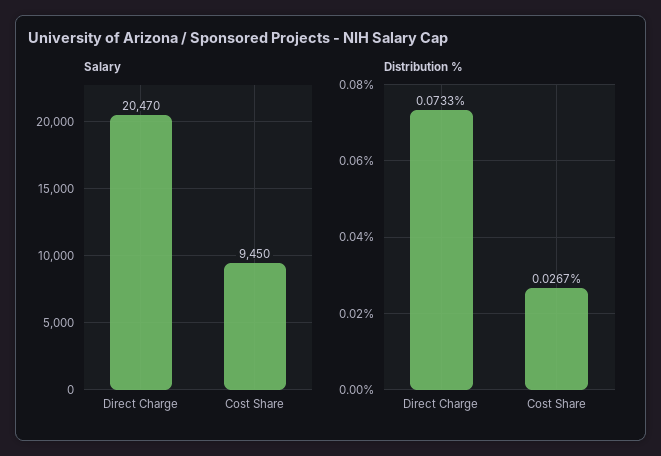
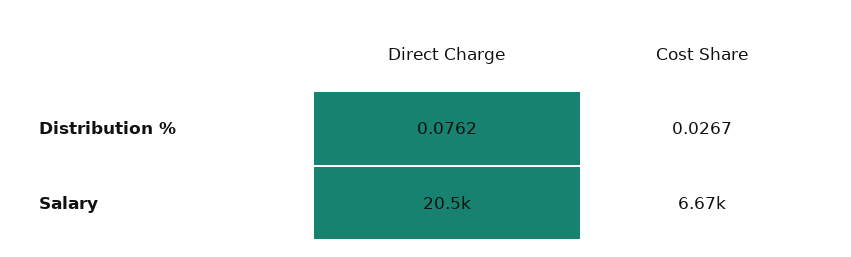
  {
    "Salary": {
      "Direct Charge": 20470,
-     "Cost Share": 9450
+     "Cost Share": 6670
    },
    "Distribution %": {
-     "Direct Charge": 0.0733,
+     "Direct Charge": 0.0762,
      "Cost Share": 0.0267
    }
  }

